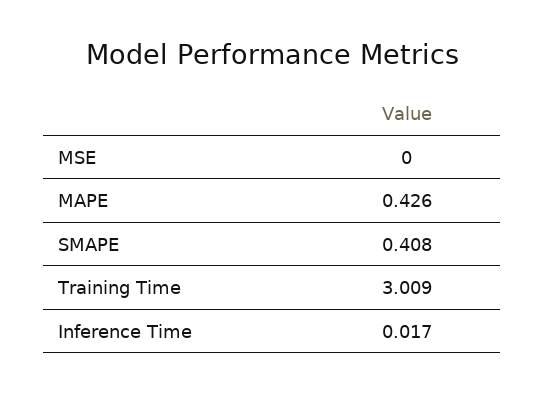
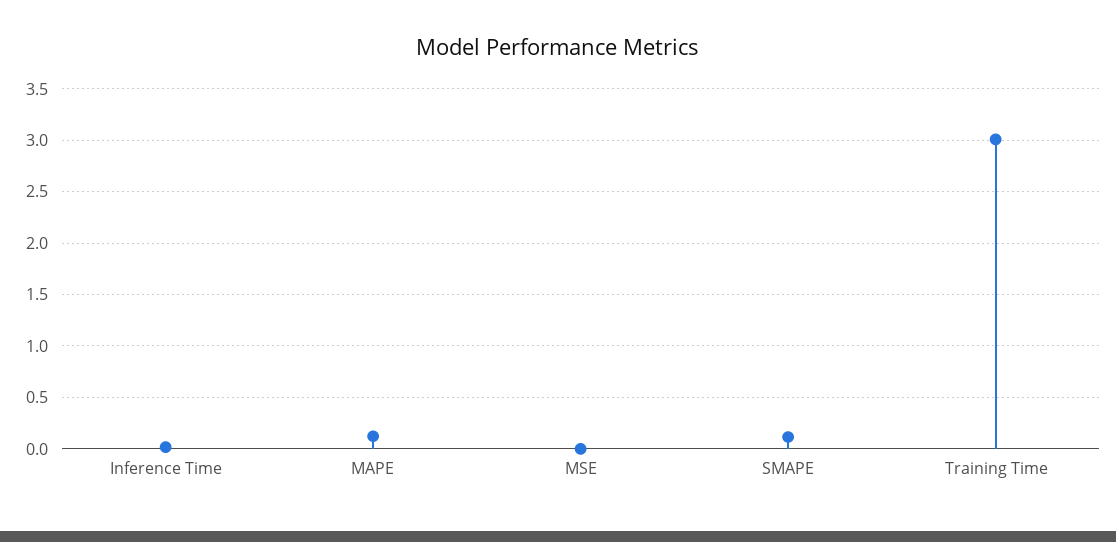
  {
    "MSE": 0,
-   "MAPE": 0.426,
+   "MAPE": 0.1,
-   "SMAPE": 0.408,
+   "SMAPE": 0.1,
    "Training Time": 3.009,
    "Inference Time": 0.017
  }

